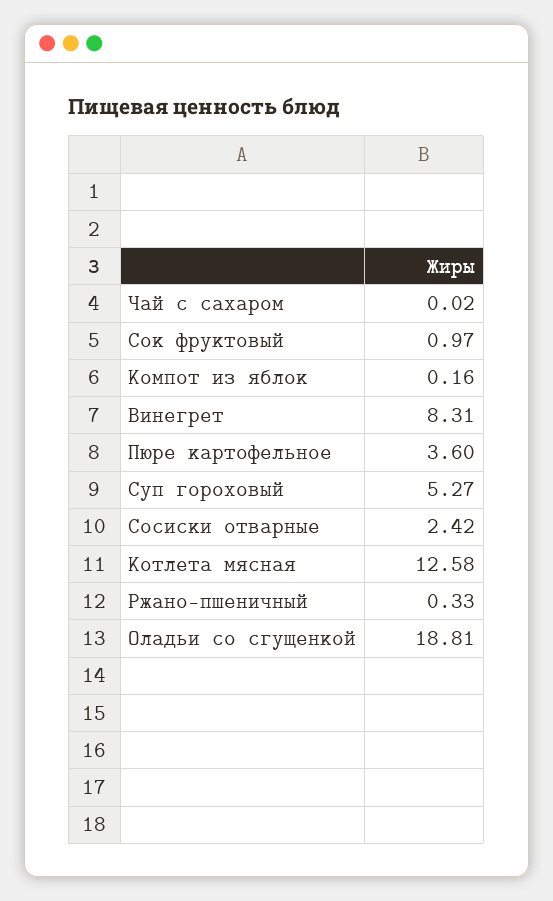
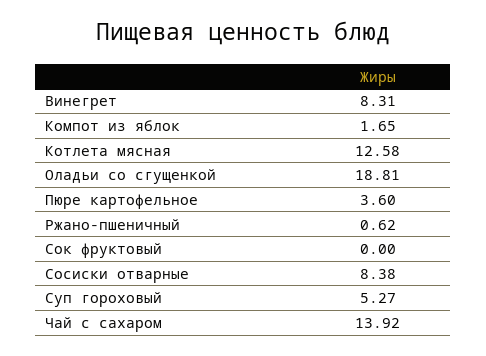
  {
-   "Чай с сахаром": 0.02,
+   "Чай с сахаром": 13.92,
-   "Сок фруктовый": 0.97,
+   "Сок фруктовый": 0,
-   "Компот из яблок": 0.16,
+   "Компот из яблок": 1.65,
    "Винегрет": 8.31,
    "Пюре картофельное": 3.6,
    "Суп гороховый": 5.27,
-   "Сосиски отварные": 2.42,
+   "Сосиски отварные": 8.38,
    "Котлета мясная": 12.58,
-   "Ржано-пшеничный": 0.33,
+   "Ржано-пшеничный": 0.62,
    "Оладьи со сгущенкой": 18.81
  }

